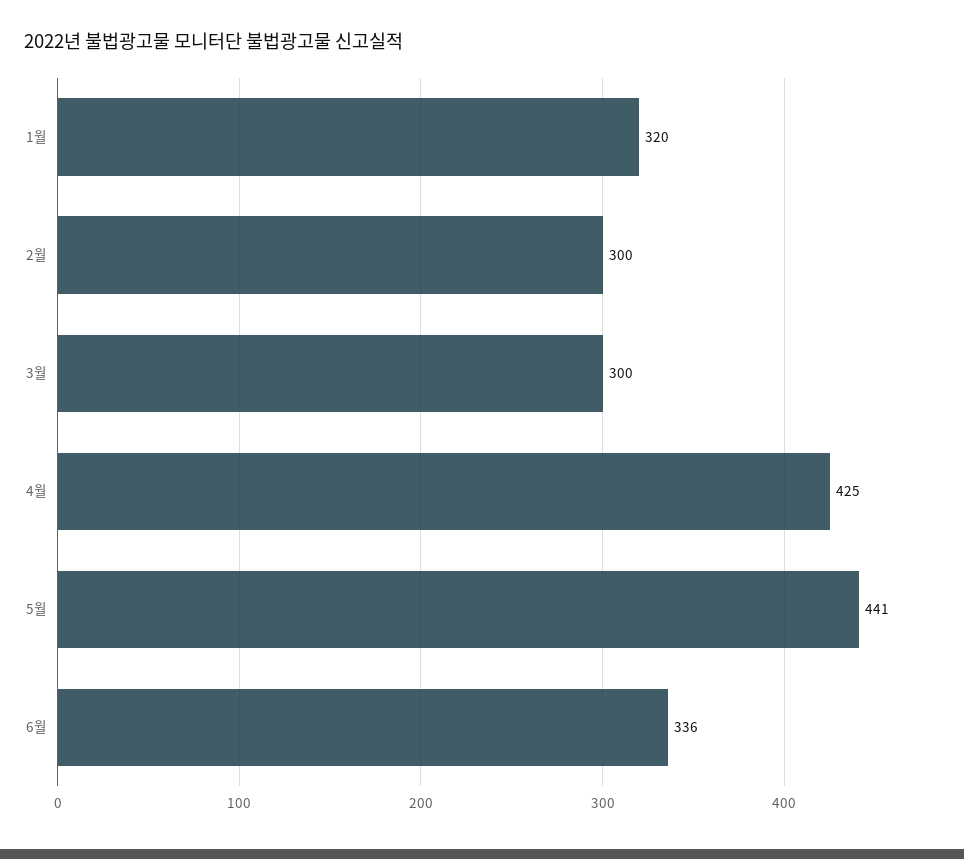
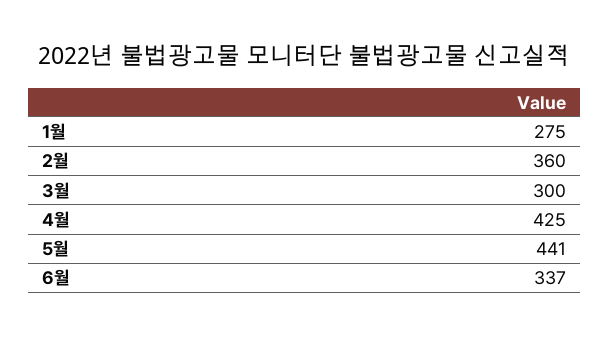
  {
-   "1월": 320,
+   "1월": 275,
-   "2월": 300,
+   "2월": 360,
    "3월": 300,
    "4월": 425,
    "5월": 441,
-   "6월": 336
+   "6월": 337
  }

